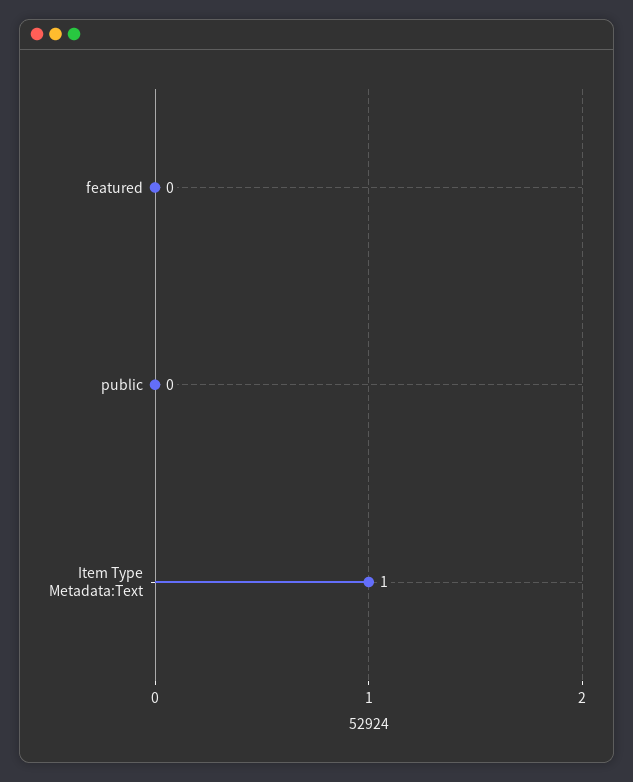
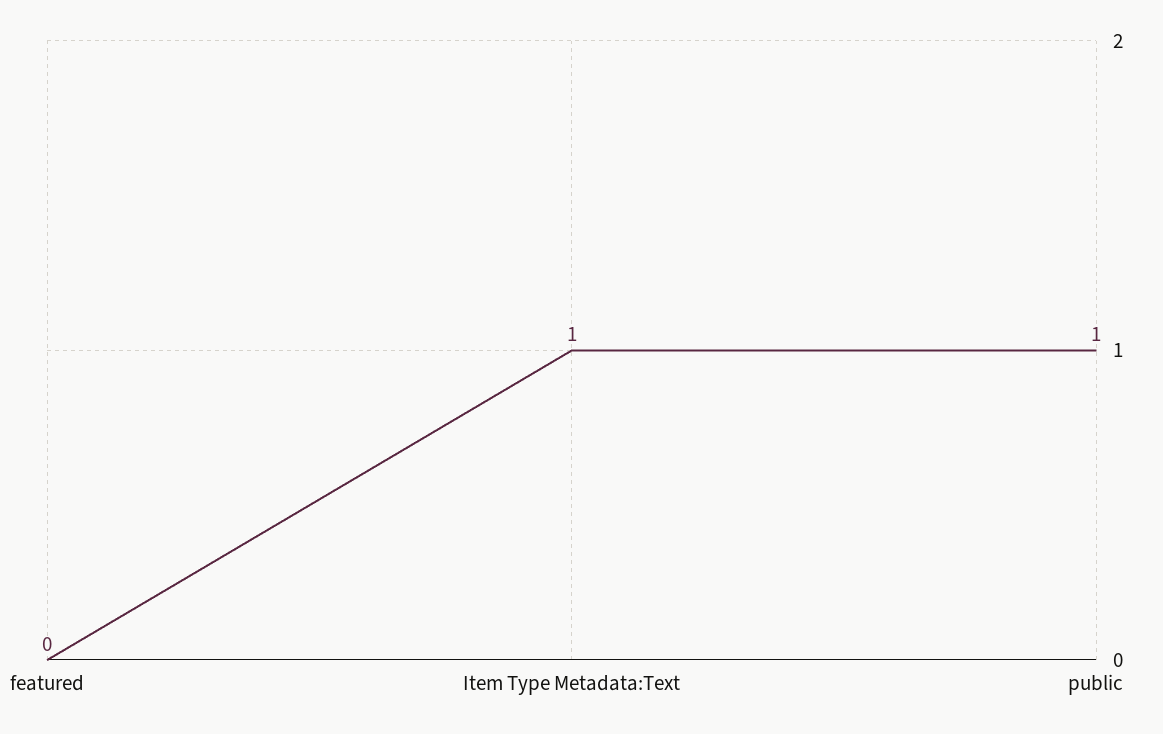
  {
    "featured": 0,
-   "public": 0,
+   "public": 1,
    "Item Type Metadata:Text": 1
  }

